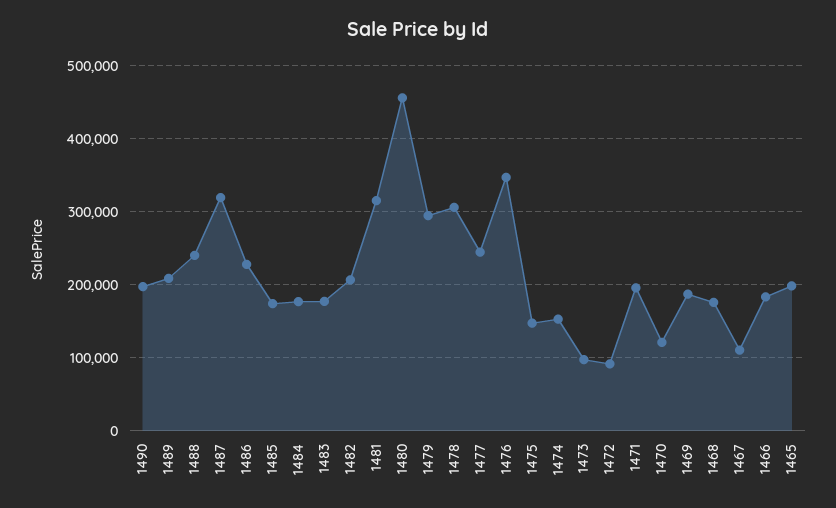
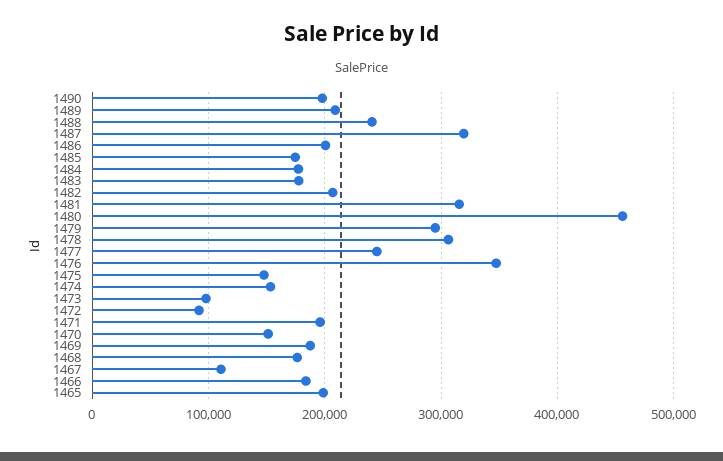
  {
    "1490": 200000,
    "1489": 210000,
    "1488": 240000,
    "1487": 320000,
-   "1486": 230000,
+   "1486": 200000,
    "1485": 170000,
    "1484": 180000,
    "1483": 180000,
    "1482": 210000,
    "1481": 320000,
    "1480": 460000,
    "1479": 290000,
    "1478": 310000,
    "1477": 240000,
    "1476": 350000,
    "1475": 150000,
    "1474": 150000,
    "1473": 100000,
    "1472": 90000,
    "1471": 200000,
-   "1470": 120000,
+   "1470": 150000,
    "1469": 190000,
    "1468": 180000,
    "1467": 110000,
    "1466": 180000,
    "1465": 200000
  }

